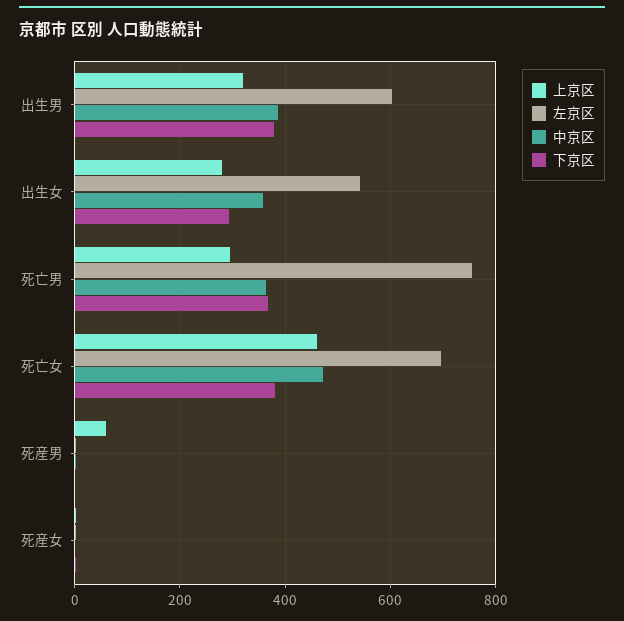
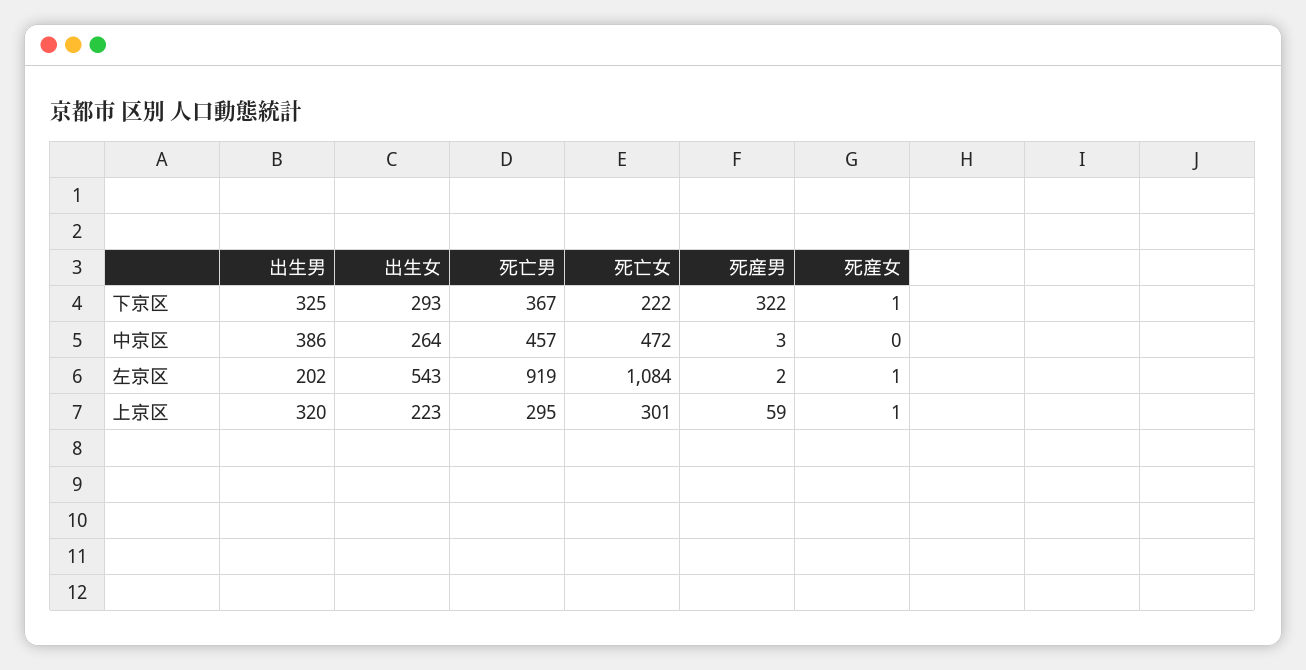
  {
    "上京区": {
      "出生男": 320,
-     "出生女": 280,
+     "出生女": 223,
      "死亡男": 295,
-     "死亡女": 460,
+     "死亡女": 301,
      "死産男": 59,
      "死産女": 1
    },
    "左京区": {
-     "出生男": 600,
+     "出生男": 202,
      "出生女": 543,
-     "死亡男": 760,
+     "死亡男": 919,
-     "死亡女": 700,
+     "死亡女": 1084,
      "死産男": 2,
      "死産女": 1
    },
    "中京区": {
      "出生男": 386,
-     "出生女": 360,
+     "出生女": 264,
-     "死亡男": 360,
+     "死亡男": 457,
      "死亡女": 472,
      "死産男": 3,
      "死産女": 0
    },
    "下京区": {
-     "出生男": 380,
+     "出生男": 325,
      "出生女": 293,
      "死亡男": 367,
-     "死亡女": 380,
+     "死亡女": 222,
-     "死産男": 0,
+     "死産男": 322,
      "死産女": 1
    }
  }

